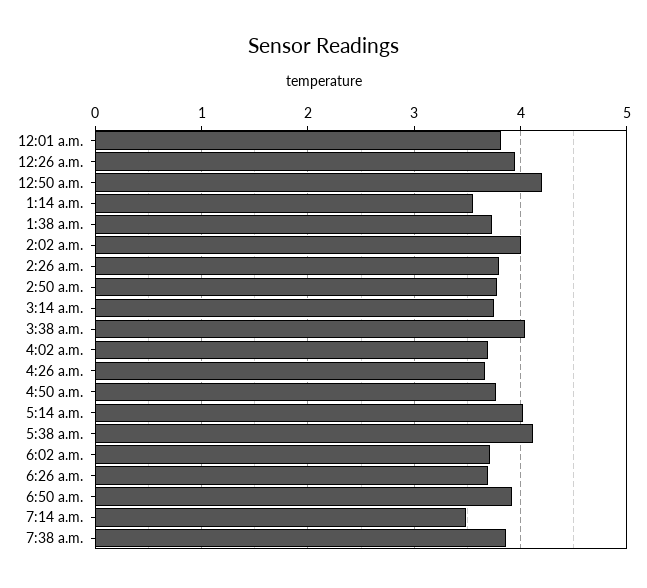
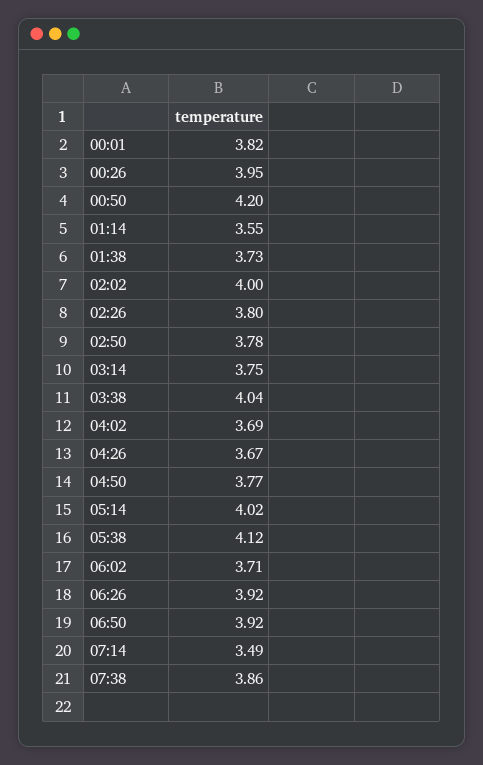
  {
    "12:01 a.m.": 3.82,
    "12:26 a.m.": 3.95,
    "12:50 a.m.": 4.2,
    "1:14 a.m.": 3.55,
    "1:38 a.m.": 3.73,
    "2:02 a.m.": 4,
    "2:26 a.m.": 3.8,
    "2:50 a.m.": 3.78,
    "3:14 a.m.": 3.75,
    "3:38 a.m.": 4.04,
    "4:02 a.m.": 3.69,
    "4:26 a.m.": 3.67,
    "4:50 a.m.": 3.77,
    "5:14 a.m.": 4.02,
    "5:38 a.m.": 4.12,
    "6:02 a.m.": 3.71,
-   "6:26 a.m.": 3.7,
+   "6:26 a.m.": 3.92,
    "6:50 a.m.": 3.92,
    "7:14 a.m.": 3.49,
    "7:38 a.m.": 3.86
  }

